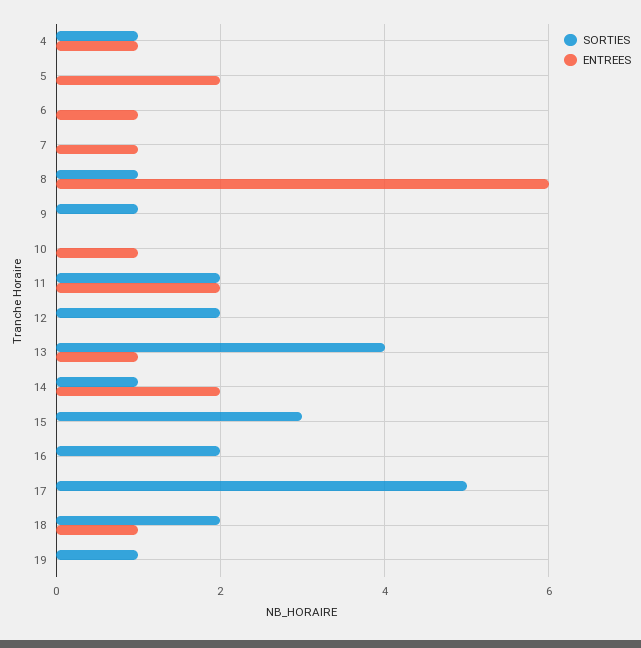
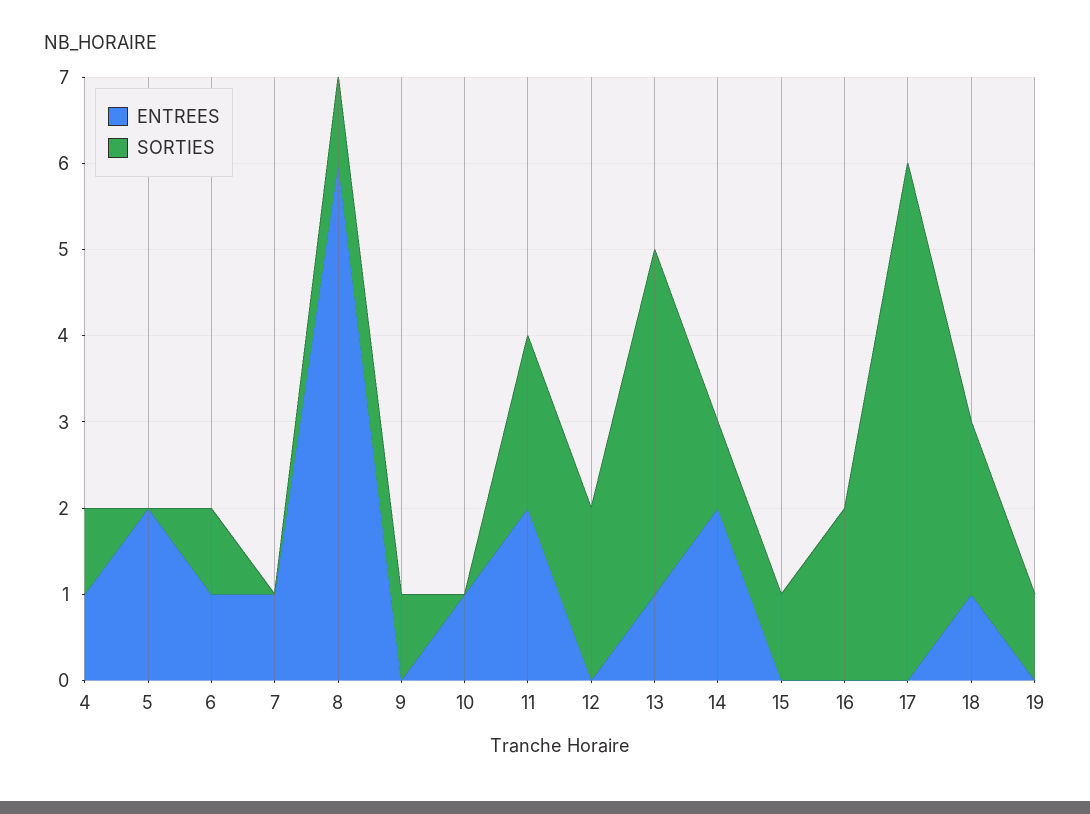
  {
    "SORTIES": {
      "4": 1,
      "5": 0,
-     "6": 0,
+     "6": 1,
      "7": 0,
      "8": 1,
      "9": 1,
      "10": 0,
      "11": 2,
      "12": 2,
      "13": 4,
      "14": 1,
-     "15": 3,
+     "15": 1,
      "16": 2,
-     "17": 5,
+     "17": 6,
      "18": 2,
      "19": 1
    },
    "ENTREES": {
      "4": 1,
      "5": 2,
      "6": 1,
      "7": 1,
      "8": 6,
      "9": 0,
      "10": 1,
      "11": 2,
      "12": 0,
      "13": 1,
      "14": 2,
      "15": 0,
      "16": 0,
      "17": 0,
      "18": 1,
      "19": 0
    }
  }

